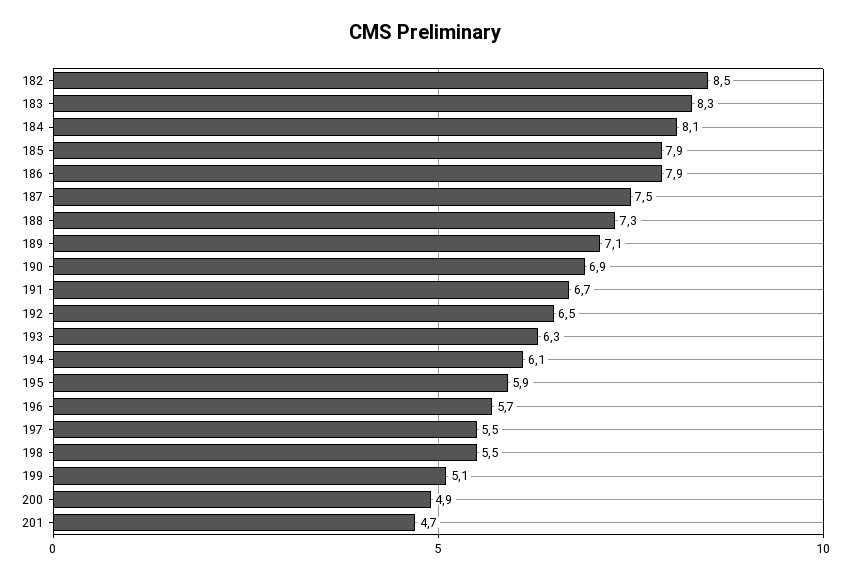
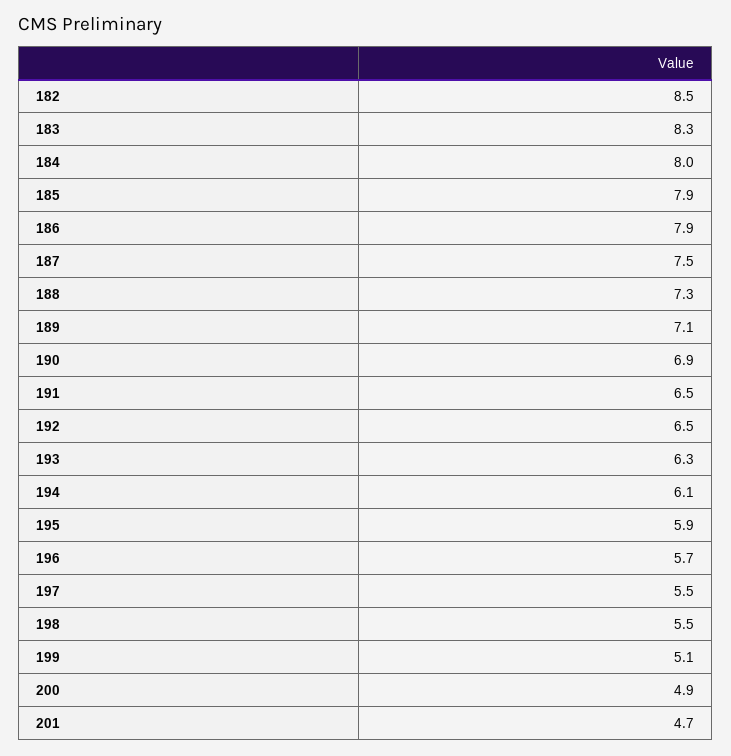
  {
    "182": 8.5,
    "183": 8.3,
-   "184": 8.1,
+   "184": 8,
    "185": 7.9,
    "186": 7.9,
    "187": 7.5,
    "188": 7.3,
    "189": 7.1,
    "190": 6.9,
-   "191": 6.7,
+   "191": 6.5,
    "192": 6.5,
    "193": 6.3,
    "194": 6.1,
    "195": 5.9,
    "196": 5.7,
    "197": 5.5,
    "198": 5.5,
    "199": 5.1,
    "200": 4.9,
    "201": 4.7
  }

